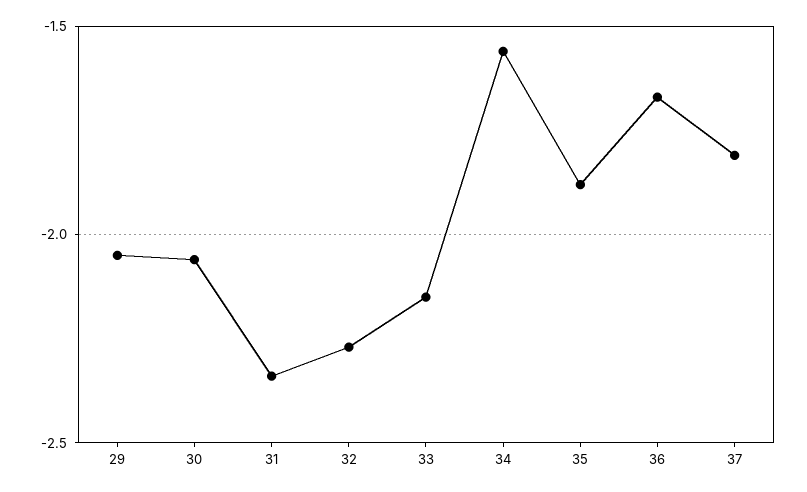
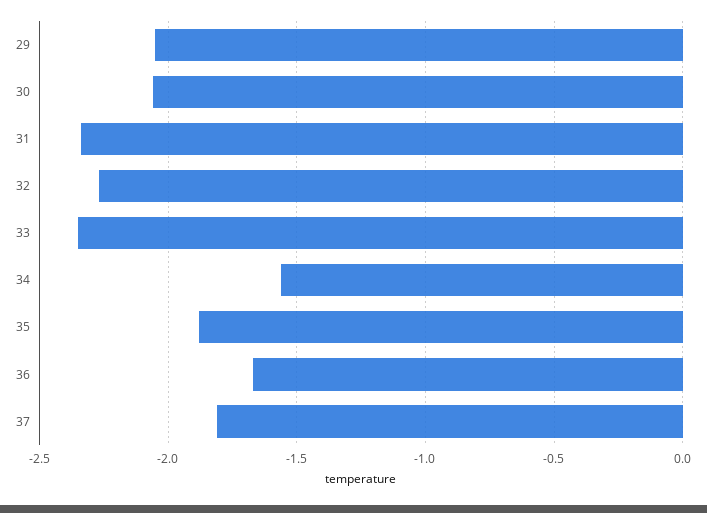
  {
    "29": -2.05,
    "30": -2.05,
    "31": -2.35,
    "32": -2.25,
-   "33": -2.15,
+   "33": -2.35,
    "34": -1.55,
    "35": -1.9,
    "36": -1.65,
    "37": -1.8
  }

